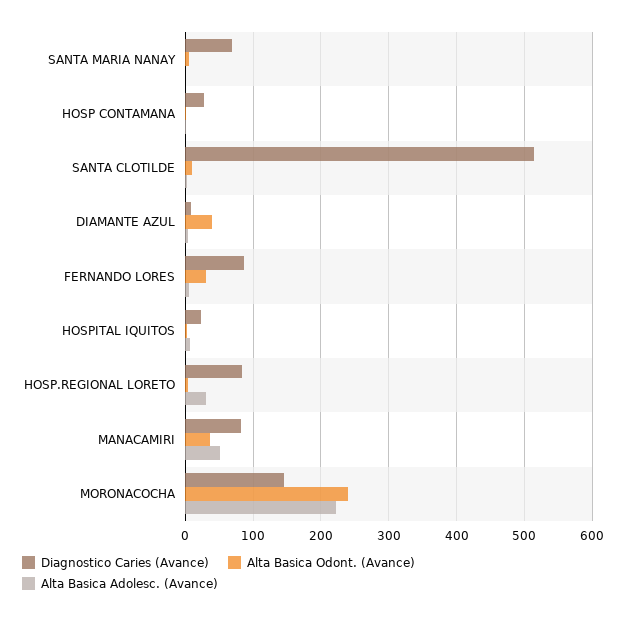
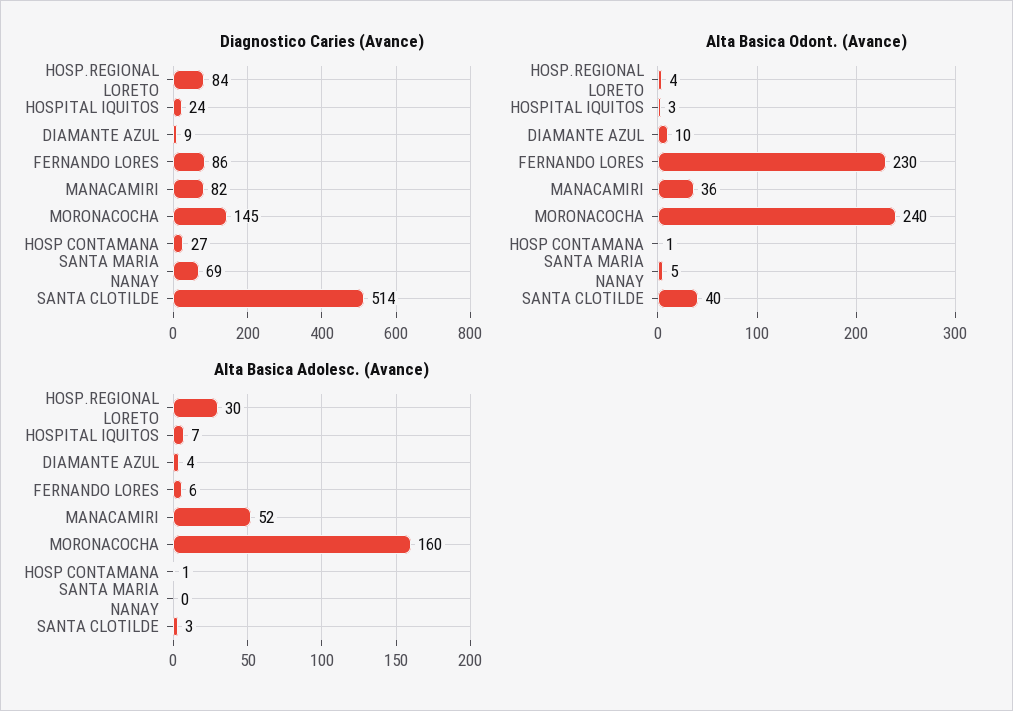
  {
    "Diagnostico Caries (Avance)": {
      "SANTA MARIA NANAY": 69,
      "HOSP CONTAMANA": 27,
      "SANTA CLOTILDE": 514,
      "DIAMANTE AZUL": 9,
      "FERNANDO LORES": 86,
      "HOSPITAL IQUITOS": 24,
      "HOSP.REGIONAL LORETO": 84,
      "MANACAMIRI": 82,
      "MORONACOCHA": 145
    },
    "Alta Basica Odont. (Avance)": {
      "SANTA MARIA NANAY": 5,
      "HOSP CONTAMANA": 1,
-     "SANTA CLOTILDE": 10,
+     "SANTA CLOTILDE": 40,
-     "DIAMANTE AZUL": 40,
+     "DIAMANTE AZUL": 10,
-     "FERNANDO LORES": 30,
+     "FERNANDO LORES": 230,
      "HOSPITAL IQUITOS": 3,
      "HOSP.REGIONAL LORETO": 4,
      "MANACAMIRI": 36,
      "MORONACOCHA": 240
    },
    "Alta Basica Adolesc. (Avance)": {
      "SANTA MARIA NANAY": 0,
      "HOSP CONTAMANA": 1,
      "SANTA CLOTILDE": 3,
      "DIAMANTE AZUL": 4,
      "FERNANDO LORES": 6,
      "HOSPITAL IQUITOS": 7,
      "HOSP.REGIONAL LORETO": 30,
      "MANACAMIRI": 52,
-     "MORONACOCHA": 220
+     "MORONACOCHA": 160
    }
  }

